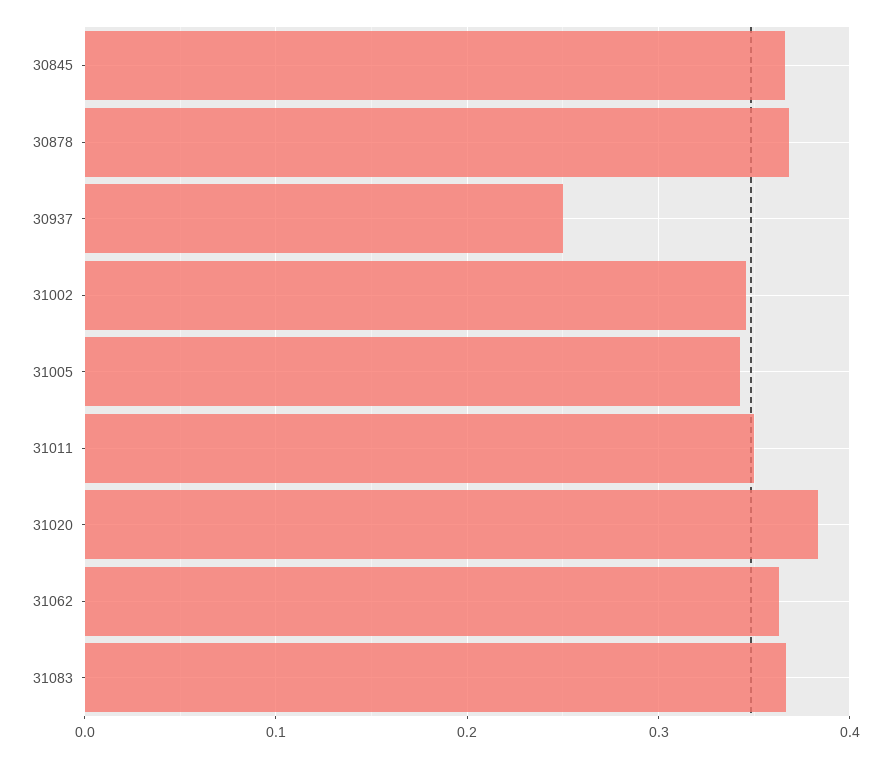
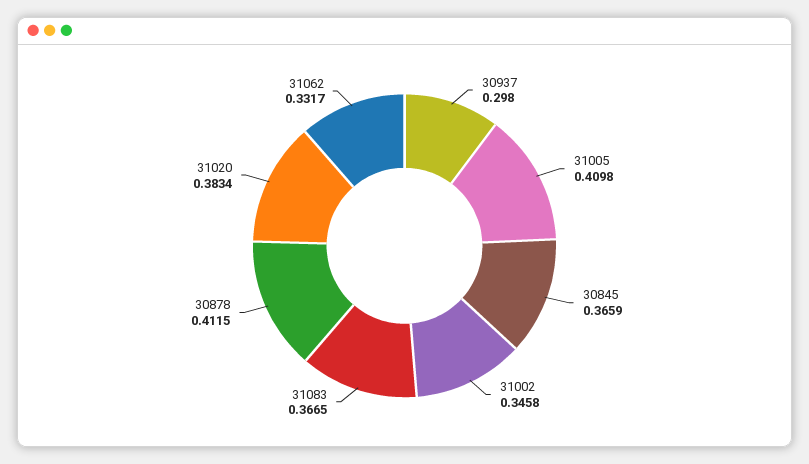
  {
    "30845": 0.3659,
-   "30878": 0.37,
+   "30878": 0.4115,
-   "30937": 0.25,
+   "30937": 0.298,
    "31002": 0.3458,
-   "31005": 0.34,
+   "31005": 0.4098,
-   "31011": 0.35,
    "31020": 0.3834,
-   "31062": 0.36,
+   "31062": 0.3317,
    "31083": 0.3665
  }

